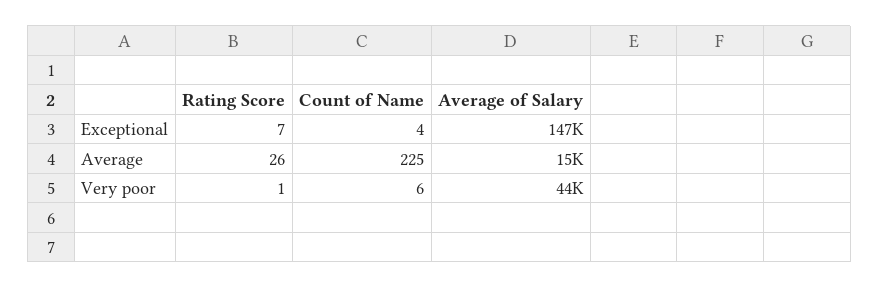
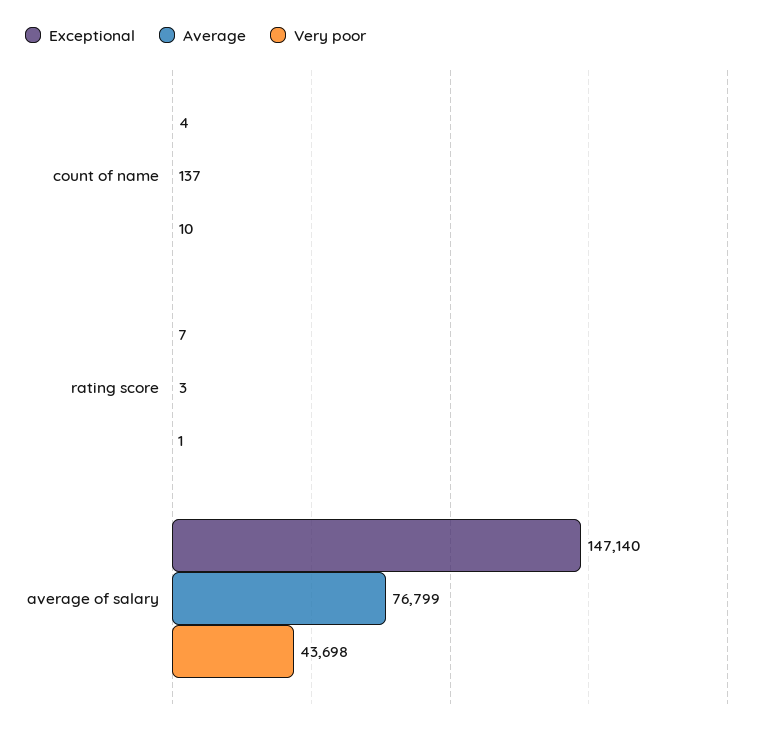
  {
    "Exceptional": {
      "Rating Score": 7,
      "Count of Name": 4,
      "Average of Salary": 147140
    },
    "Average": {
-     "Rating Score": 26,
+     "Rating Score": 3,
-     "Count of Name": 225,
+     "Count of Name": 137,
-     "Average of Salary": 15000
+     "Average of Salary": 76799
    },
    "Very poor": {
      "Rating Score": 1,
-     "Count of Name": 6,
+     "Count of Name": 10,
      "Average of Salary": 43698
    }
  }

